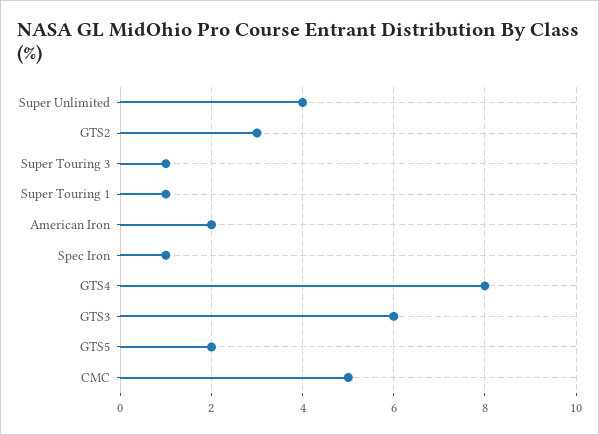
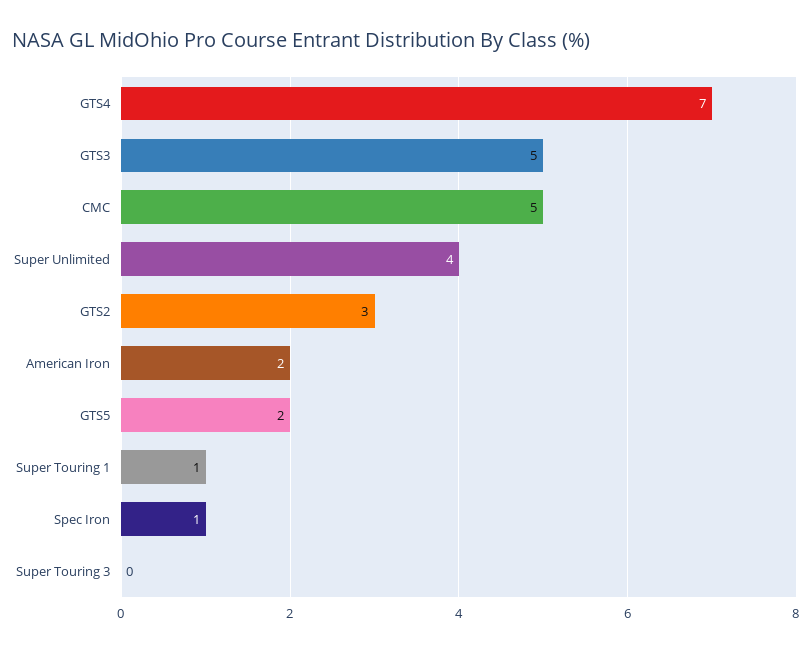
  {
    "Super Unlimited": 4,
    "GTS2": 3,
-   "Super Touring 3": 1,
+   "Super Touring 3": 0,
    "Super Touring 1": 1,
    "American Iron": 2,
    "Spec Iron": 1,
-   "GTS4": 8,
+   "GTS4": 7,
-   "GTS3": 6,
+   "GTS3": 5,
    "GTS5": 2,
    "CMC": 5
  }

